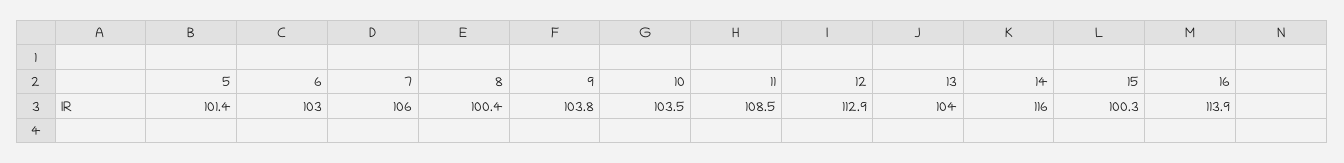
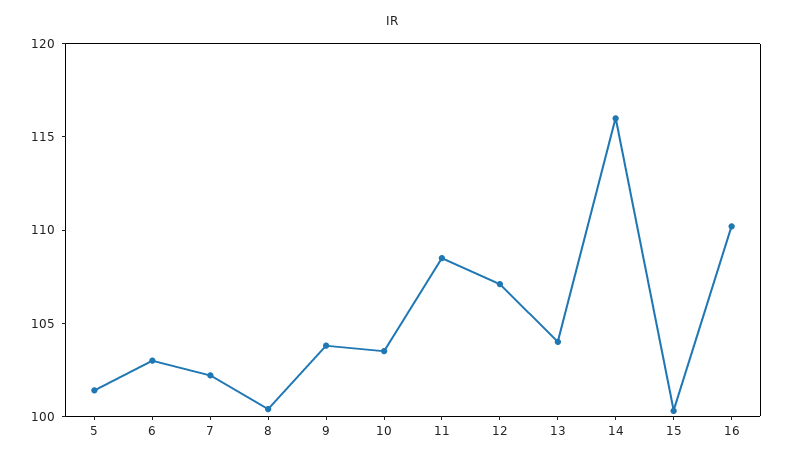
  {
    "5": 101.4,
    "6": 103,
-   "7": 106,
+   "7": 102,
    "8": 100.4,
    "9": 103.8,
    "10": 103.5,
    "11": 108.5,
-   "12": 112.9,
+   "12": 107,
    "13": 104,
    "14": 116,
    "15": 100.3,
-   "16": 113.9
+   "16": 110
  }

